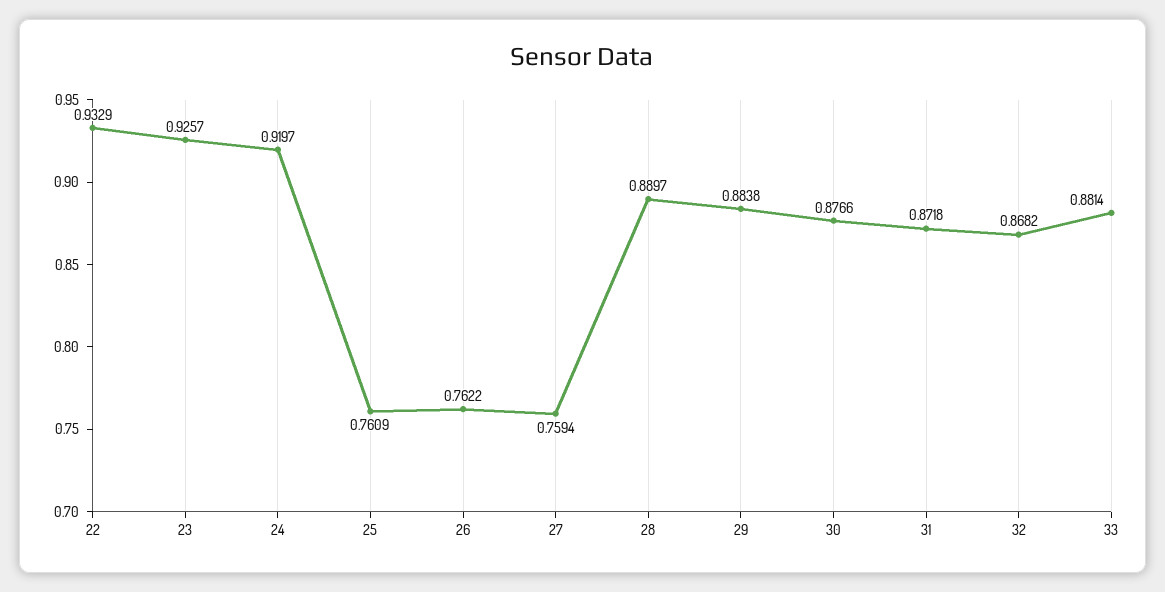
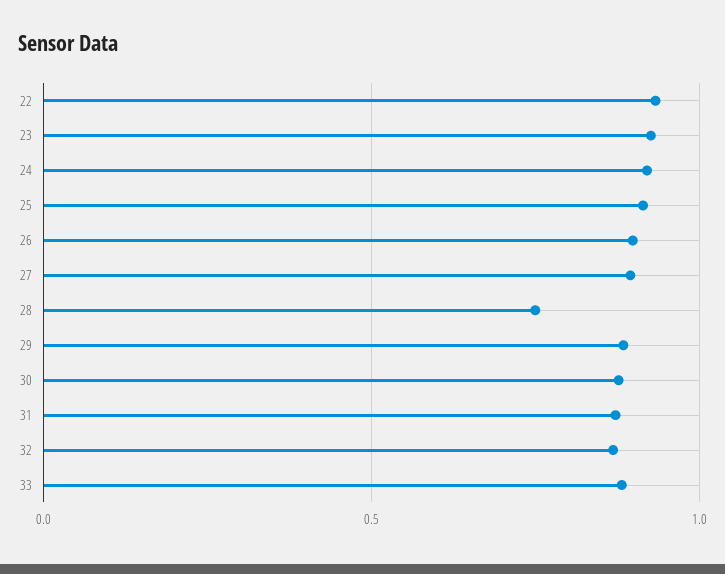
  {
    "22": 0.9329,
    "23": 0.9257,
    "24": 0.9197,
-   "25": 0.7609,
+   "25": 0.9,
-   "26": 0.7622,
+   "26": 0.9,
-   "27": 0.7594,
+   "27": 0.9,
-   "28": 0.8897,
+   "28": 0.75,
    "29": 0.8838,
    "30": 0.8766,
    "31": 0.8718,
    "32": 0.8682,
    "33": 0.8814
  }

